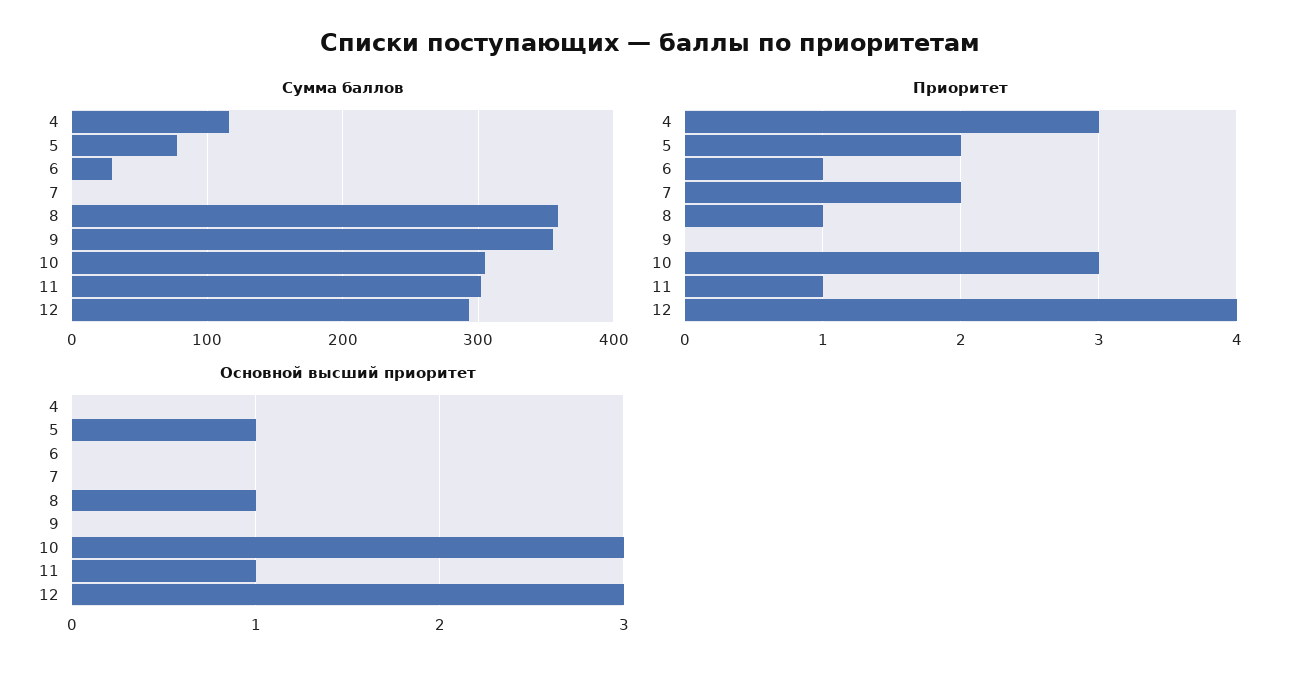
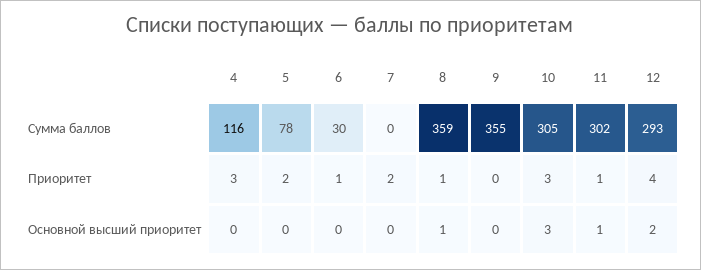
  {
    "Сумма баллов": {
      "4": 116,
      "5": 78,
      "6": 30,
      "7": 0,
      "8": 359,
      "9": 355,
      "10": 305,
      "11": 302,
      "12": 293
    },
    "Приоритет": {
      "4": 3,
      "5": 2,
      "6": 1,
      "7": 2,
      "8": 1,
      "9": 0,
      "10": 3,
      "11": 1,
      "12": 4
    },
    "Основной высший приоритет": {
      "4": 0,
-     "5": 1,
+     "5": 0,
      "6": 0,
      "7": 0,
      "8": 1,
      "9": 0,
      "10": 3,
      "11": 1,
-     "12": 3
+     "12": 2
    }
  }

